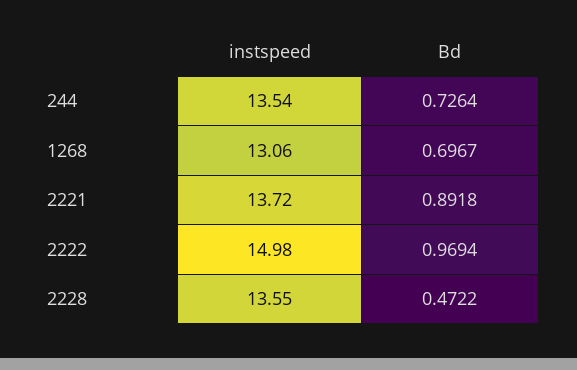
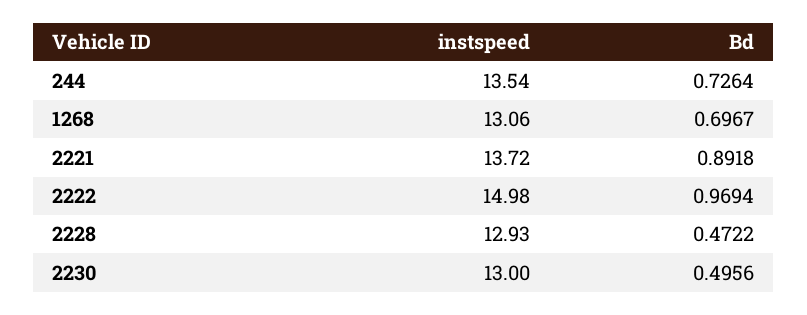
  {
    "instspeed": {
      "244": 13.54,
      "1268": 13.06,
      "2221": 13.72,
      "2222": 14.98,
-     "2228": 13.55
+     "2228": 12.93,
+     "2230": 13
    },
    "Bd": {
      "244": 0.7264,
      "1268": 0.6967,
      "2221": 0.8918,
      "2222": 0.9694,
-     "2228": 0.4722
+     "2228": 0.4722,
+     "2230": 0.4956
    }
  }

